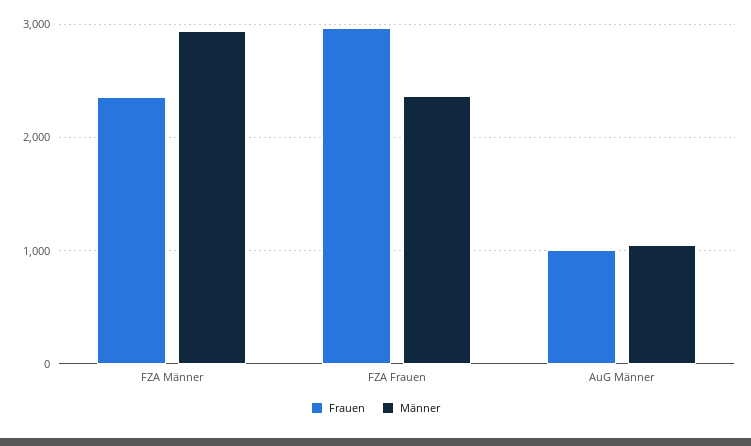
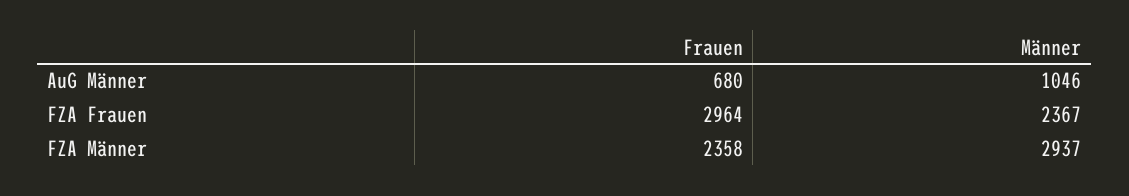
  {
    "Frauen": {
      "FZA Männer": 2358,
      "FZA Frauen": 2964,
-     "AuG Männer": 1000
+     "AuG Männer": 680
    },
    "Männer": {
      "FZA Männer": 2937,
      "FZA Frauen": 2367,
      "AuG Männer": 1046
    }
  }

